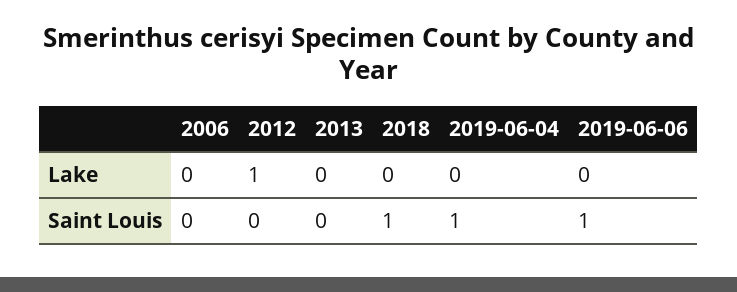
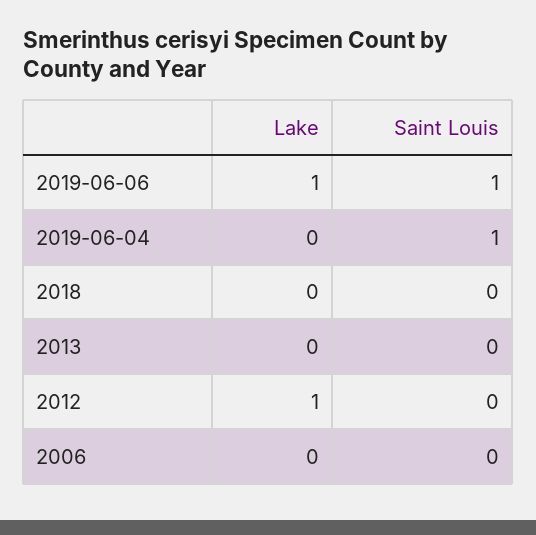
  {
    "2006": {
      "Lake": 0,
      "Saint Louis": 0
    },
    "2012": {
      "Lake": 1,
      "Saint Louis": 0
    },
    "2013": {
      "Lake": 0,
      "Saint Louis": 0
    },
    "2018": {
      "Lake": 0,
-     "Saint Louis": 1
+     "Saint Louis": 0
    },
    "2019-06-04": {
      "Lake": 0,
      "Saint Louis": 1
    },
    "2019-06-06": {
-     "Lake": 0,
+     "Lake": 1,
      "Saint Louis": 1
    }
  }

